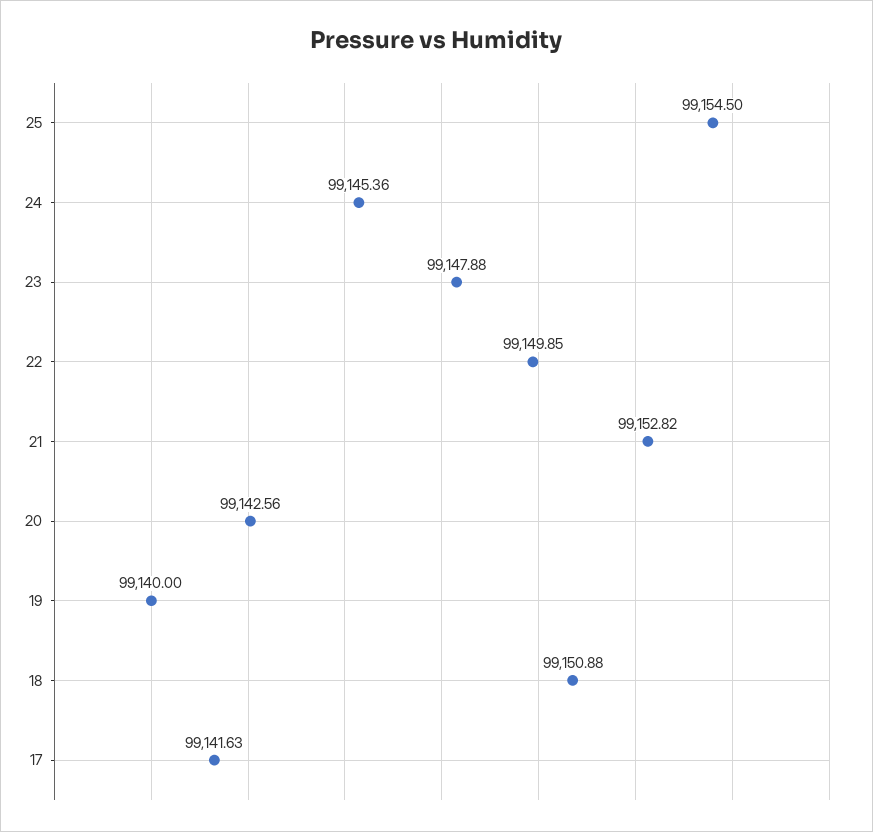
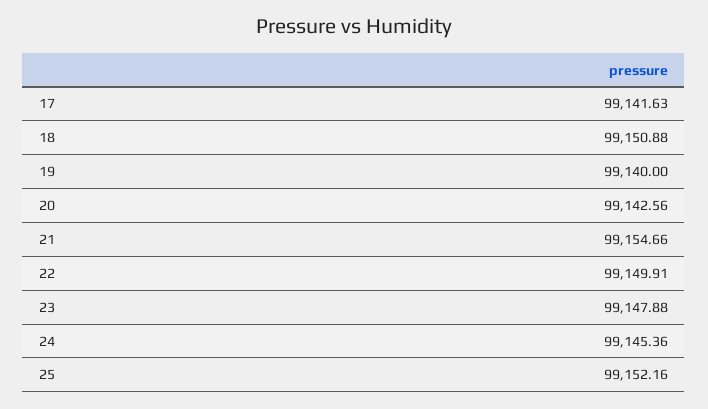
  {
-   "25": 99154.5,
+   "25": 99152.16,
    "24": 99145.36,
    "23": 99147.88,
-   "22": 99149.85,
+   "22": 99149.91,
-   "21": 99152.82,
+   "21": 99154.66,
    "20": 99142.56,
    "19": 99140,
    "18": 99150.88,
    "17": 99141.63
  }

